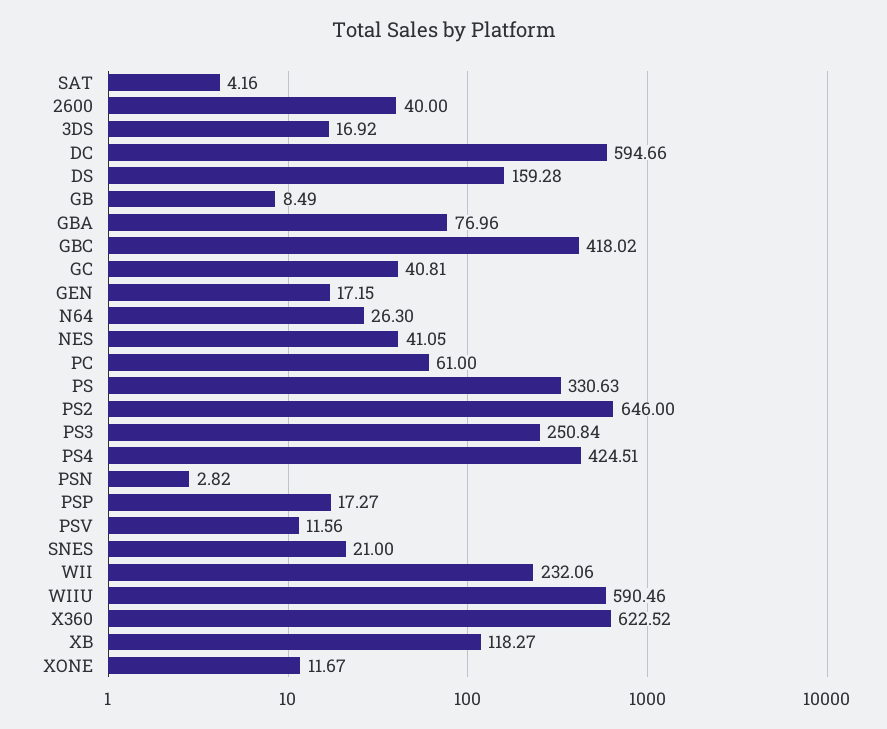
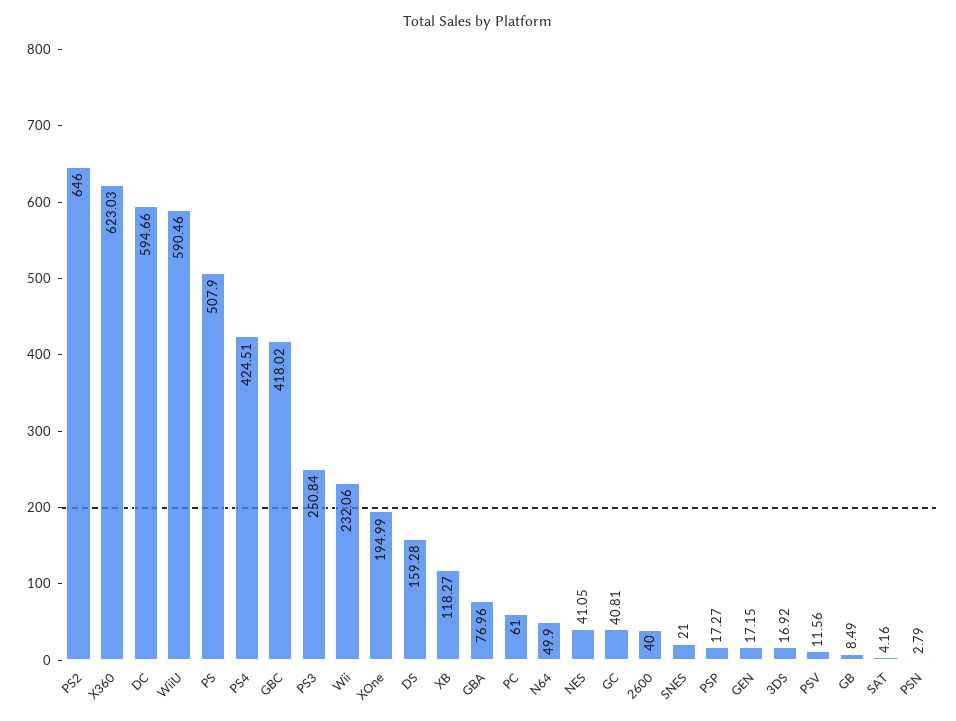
  {
    "SAT": 4.16,
    "2600": 40,
    "3DS": 16.92,
    "DC": 594.66,
    "DS": 159.28,
    "GB": 8.49,
    "GBA": 76.96,
    "GBC": 418.02,
    "GC": 40.81,
    "GEN": 17.15,
-   "N64": 26.3,
+   "N64": 49.9,
    "NES": 41.05,
    "PC": 61,
-   "PS": 330.63,
+   "PS": 507.9,
    "PS2": 646,
    "PS3": 250.84,
    "PS4": 424.51,
-   "PSN": 2.82,
+   "PSN": 2.79,
    "PSP": 17.27,
    "PSV": 11.56,
    "SNES": 21,
    "WII": 232.06,
    "WIIU": 590.46,
-   "X360": 622.52,
+   "X360": 623.03,
    "XB": 118.27,
-   "XONE": 11.67
+   "XONE": 194.99
  }

